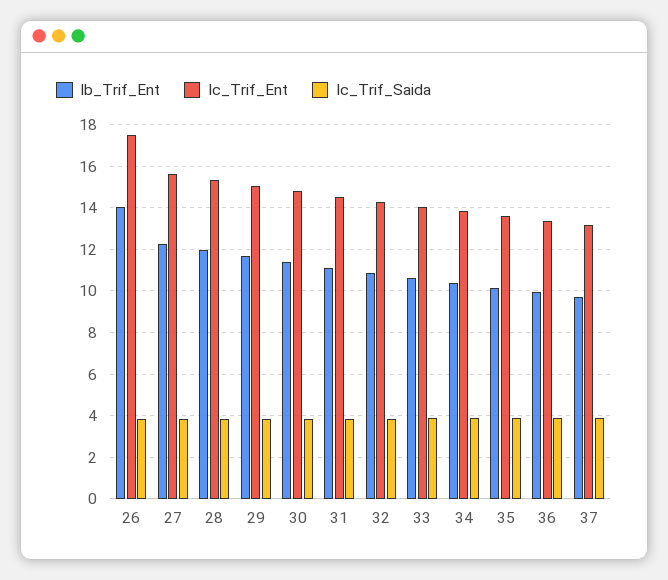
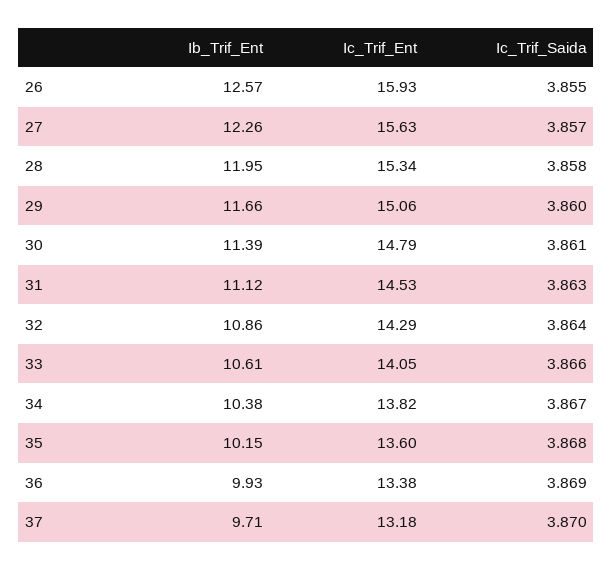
  {
    "Ib_Trif_Ent": {
-     "26": 14,
+     "26": 12.57,
      "27": 12.26,
      "28": 11.95,
      "29": 11.66,
      "30": 11.39,
      "31": 11.12,
      "32": 10.86,
      "33": 10.61,
      "34": 10.38,
      "35": 10.15,
      "36": 9.93,
      "37": 9.71
    },
    "Ic_Trif_Ent": {
-     "26": 17.5,
+     "26": 15.93,
      "27": 15.63,
      "28": 15.34,
      "29": 15.06,
      "30": 14.79,
      "31": 14.53,
      "32": 14.29,
      "33": 14.05,
      "34": 13.82,
      "35": 13.6,
      "36": 13.38,
      "37": 13.18
    },
    "Ic_Trif_Saida": {
      "26": 3.855,
      "27": 3.857,
      "28": 3.858,
      "29": 3.86,
      "30": 3.861,
      "31": 3.863,
      "32": 3.864,
      "33": 3.866,
      "34": 3.867,
      "35": 3.868,
      "36": 3.869,
      "37": 3.87
    }
  }

